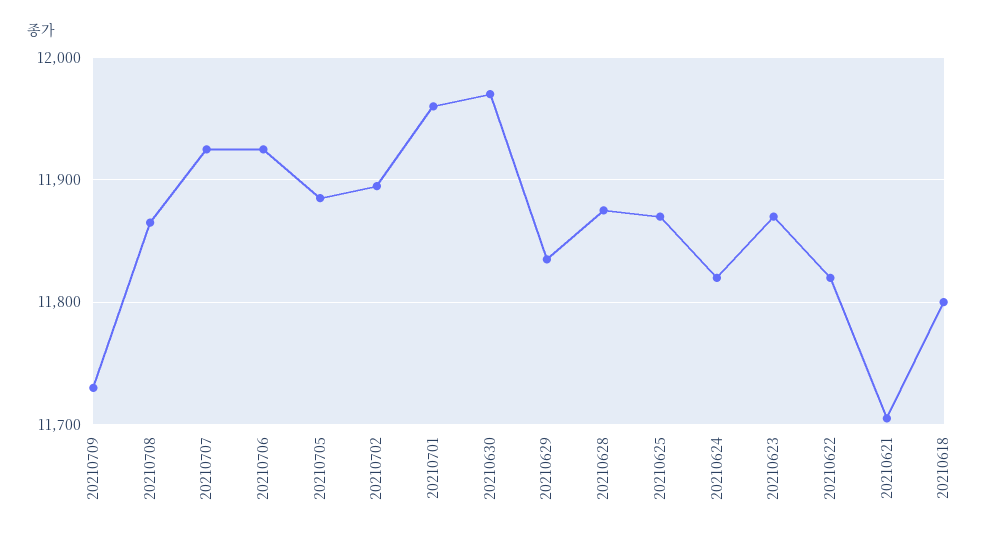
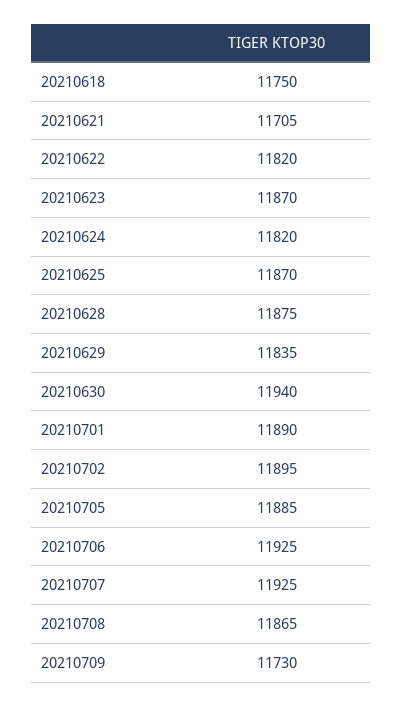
  {
    "20210709": 11730,
    "20210708": 11865,
    "20210707": 11925,
    "20210706": 11925,
    "20210705": 11885,
    "20210702": 11895,
-   "20210701": 11960,
+   "20210701": 11890,
-   "20210630": 11970,
+   "20210630": 11940,
    "20210629": 11835,
    "20210628": 11875,
    "20210625": 11870,
    "20210624": 11820,
    "20210623": 11870,
    "20210622": 11820,
    "20210621": 11705,
-   "20210618": 11800
+   "20210618": 11750
  }

